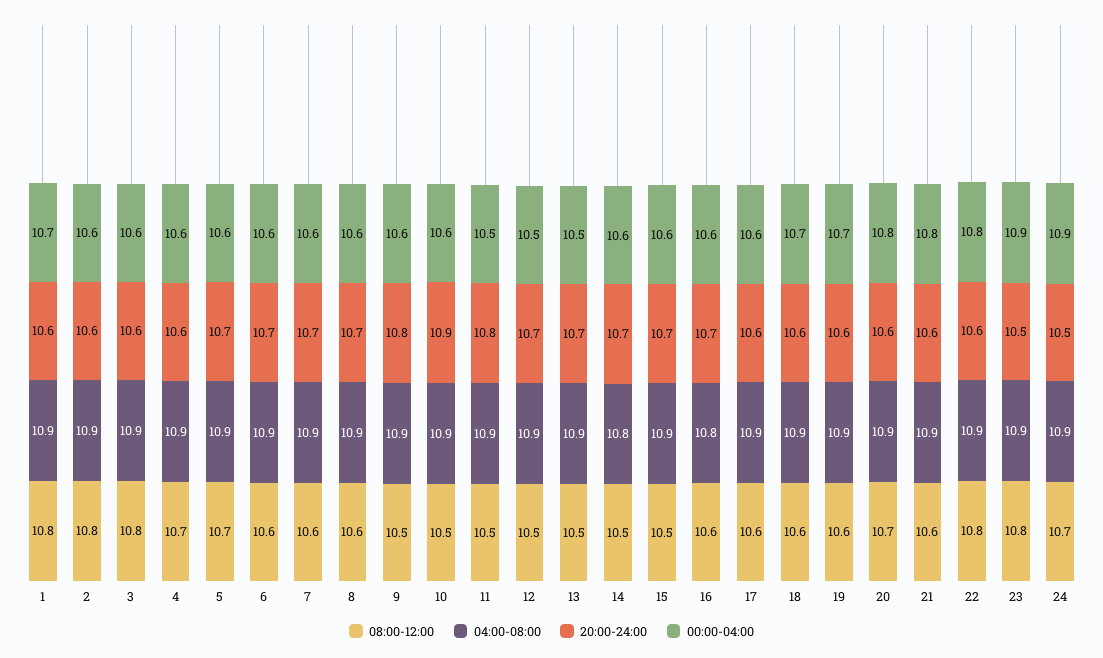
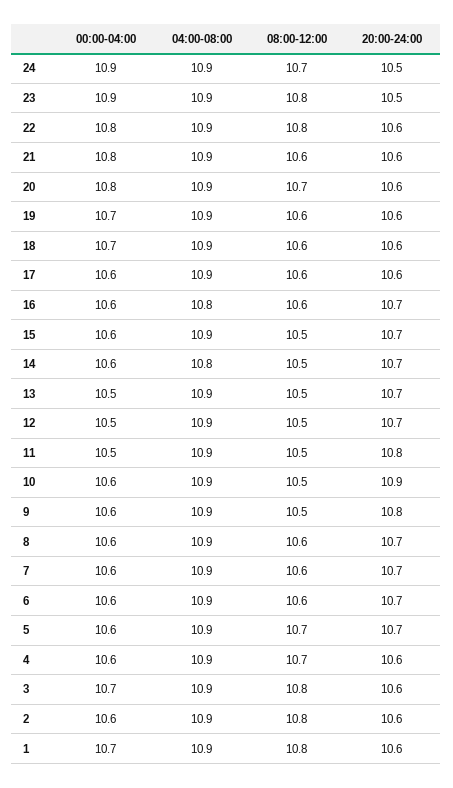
  {
    "08:00-12:00": {
      "1": 10.8,
      "2": 10.8,
      "3": 10.8,
      "4": 10.7,
      "5": 10.7,
      "6": 10.6,
      "7": 10.6,
      "8": 10.6,
      "9": 10.5,
      "10": 10.5,
      "11": 10.5,
      "12": 10.5,
      "13": 10.5,
      "14": 10.5,
      "15": 10.5,
      "16": 10.6,
      "17": 10.6,
      "18": 10.6,
      "19": 10.6,
      "20": 10.7,
      "21": 10.6,
      "22": 10.8,
      "23": 10.8,
      "24": 10.7
    },
    "04:00-08:00": {
      "1": 10.9,
      "2": 10.9,
      "3": 10.9,
      "4": 10.9,
      "5": 10.9,
      "6": 10.9,
      "7": 10.9,
      "8": 10.9,
      "9": 10.9,
      "10": 10.9,
      "11": 10.9,
      "12": 10.9,
      "13": 10.9,
      "14": 10.8,
      "15": 10.9,
      "16": 10.8,
      "17": 10.9,
      "18": 10.9,
      "19": 10.9,
      "20": 10.9,
      "21": 10.9,
      "22": 10.9,
      "23": 10.9,
      "24": 10.9
    },
    "20:00-24:00": {
      "1": 10.6,
      "2": 10.6,
      "3": 10.6,
      "4": 10.6,
      "5": 10.7,
      "6": 10.7,
      "7": 10.7,
      "8": 10.7,
      "9": 10.8,
      "10": 10.9,
      "11": 10.8,
      "12": 10.7,
      "13": 10.7,
      "14": 10.7,
      "15": 10.7,
      "16": 10.7,
      "17": 10.6,
      "18": 10.6,
      "19": 10.6,
      "20": 10.6,
      "21": 10.6,
      "22": 10.6,
      "23": 10.5,
      "24": 10.5
    },
    "00:00-04:00": {
      "1": 10.7,
      "2": 10.6,
-     "3": 10.6,
+     "3": 10.7,
      "4": 10.6,
      "5": 10.6,
      "6": 10.6,
      "7": 10.6,
      "8": 10.6,
      "9": 10.6,
      "10": 10.6,
      "11": 10.5,
      "12": 10.5,
      "13": 10.5,
      "14": 10.6,
      "15": 10.6,
      "16": 10.6,
      "17": 10.6,
      "18": 10.7,
      "19": 10.7,
      "20": 10.8,
      "21": 10.8,
      "22": 10.8,
      "23": 10.9,
      "24": 10.9
    }
  }

